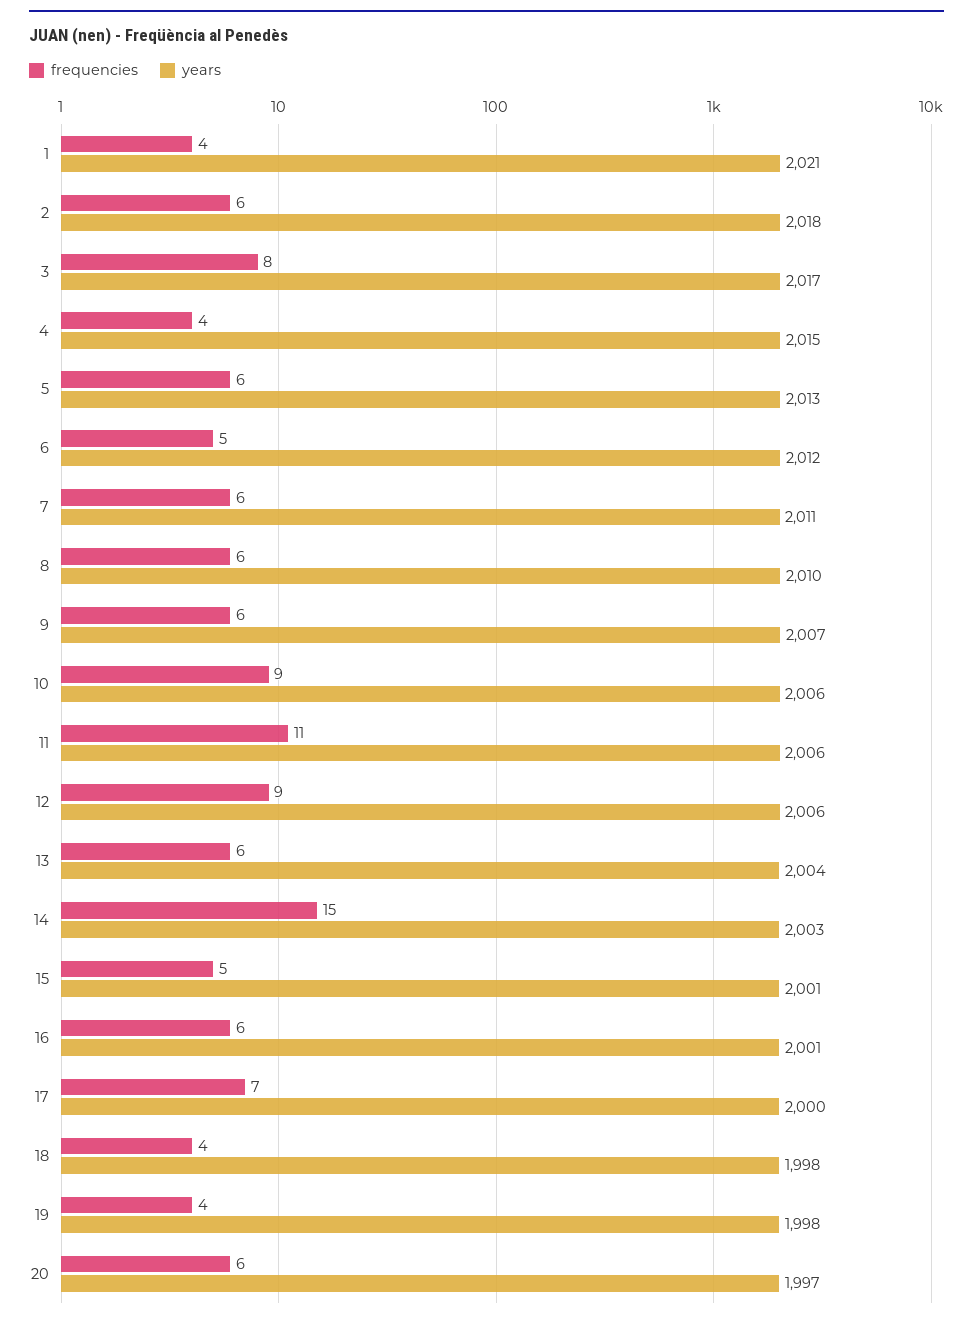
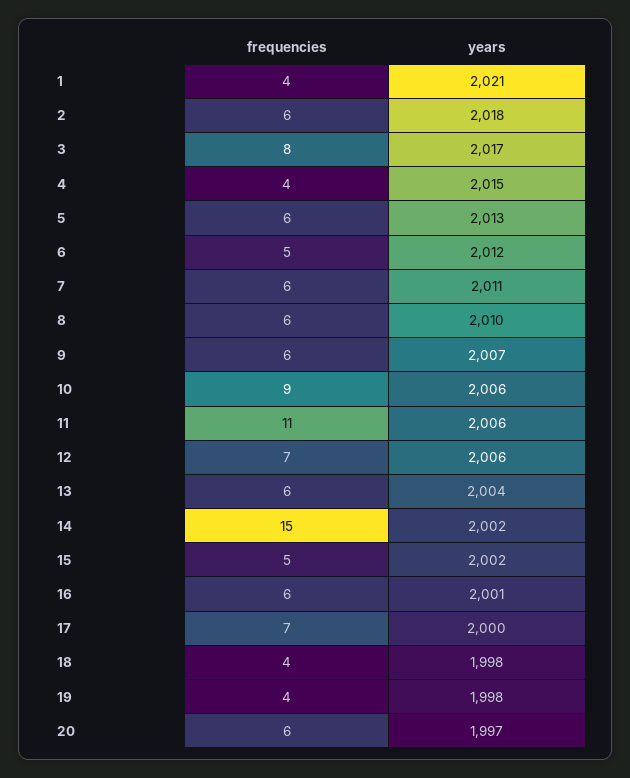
  {
    "frequencies": {
      "1": 4,
      "2": 6,
      "3": 8,
      "4": 4,
      "5": 6,
      "6": 5,
      "7": 6,
      "8": 6,
      "9": 6,
      "10": 9,
      "11": 11,
-     "12": 9,
+     "12": 7,
      "13": 6,
      "14": 15,
      "15": 5,
      "16": 6,
      "17": 7,
      "18": 4,
      "19": 4,
      "20": 6
    },
    "years": {
      "1": 2021,
      "2": 2018,
      "3": 2017,
      "4": 2015,
      "5": 2013,
      "6": 2012,
      "7": 2011,
      "8": 2010,
      "9": 2007,
      "10": 2006,
      "11": 2006,
      "12": 2006,
      "13": 2004,
-     "14": 2003,
+     "14": 2002,
-     "15": 2001,
+     "15": 2002,
      "16": 2001,
      "17": 2000,
      "18": 1998,
      "19": 1998,
      "20": 1997
    }
  }

